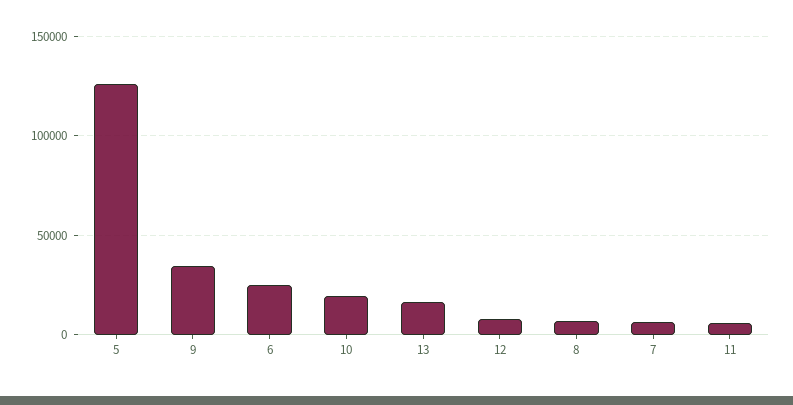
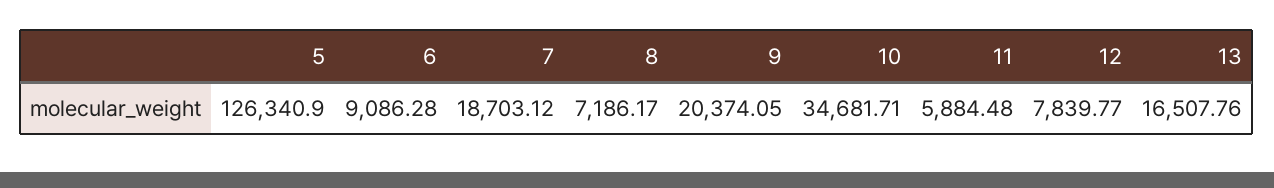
  {
    "5": 126340.9,
-   "9": 35000,
+   "9": 20374.05,
-   "6": 25000,
+   "6": 9086.28,
-   "10": 20000,
+   "10": 34681.71,
    "13": 16507.76,
    "12": 7839.77,
    "8": 7186.17,
-   "7": 5000,
+   "7": 18703.12,
    "11": 5884.48
  }

